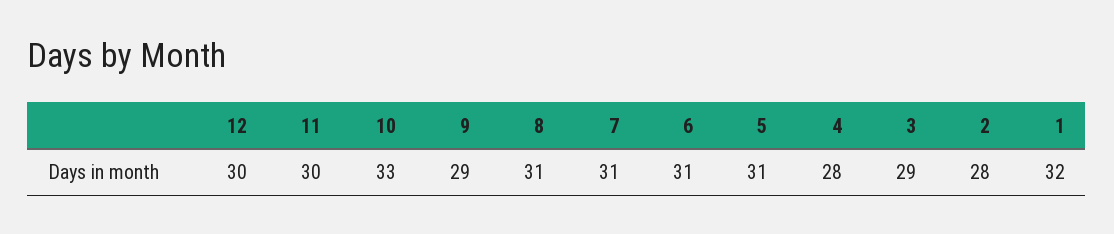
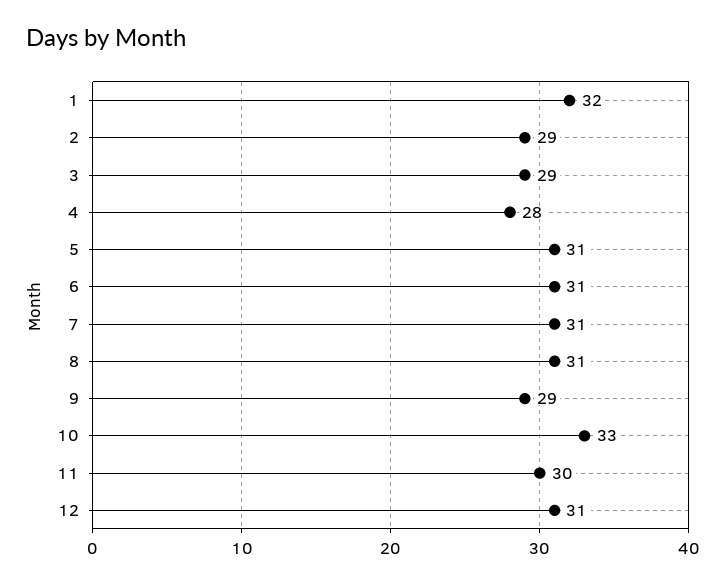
  {
-   "12": 30,
+   "12": 31,
    "11": 30,
    "10": 33,
    "9": 29,
    "8": 31,
    "7": 31,
    "6": 31,
    "5": 31,
    "4": 28,
    "3": 29,
-   "2": 28,
+   "2": 29,
    "1": 32
  }

